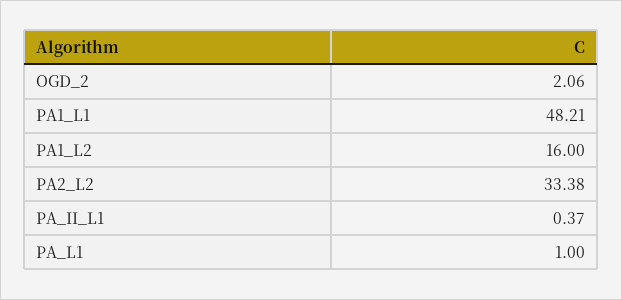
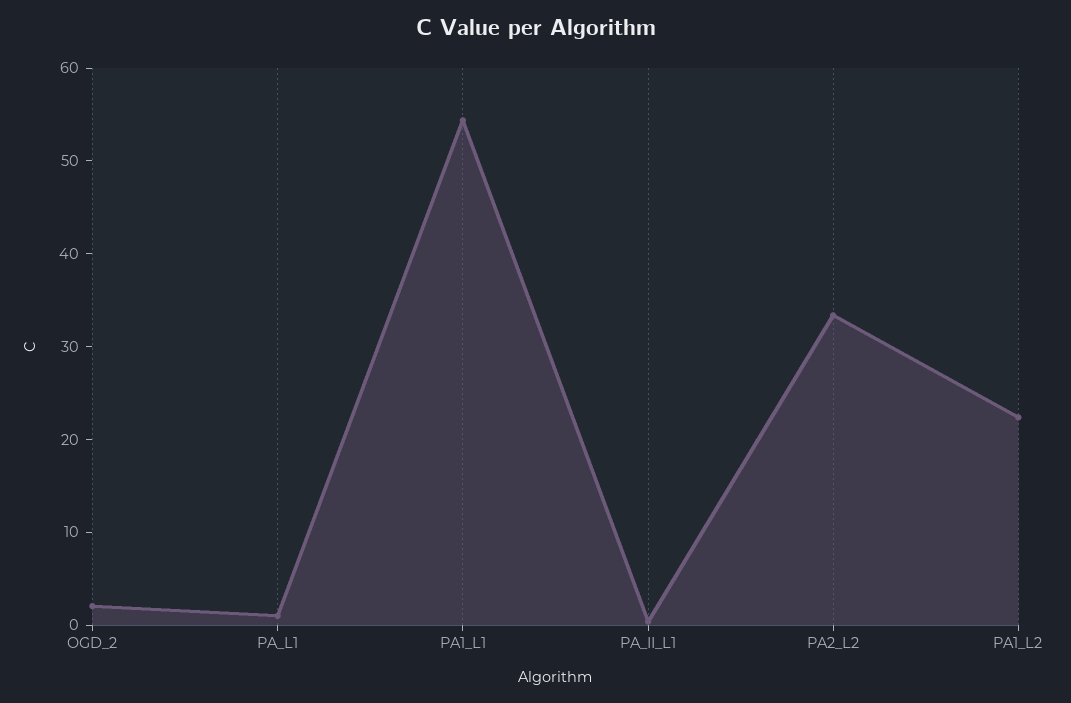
  {
    "OGD_2": 2.06,
-   "PA1_L1": 48.21,
+   "PA1_L1": 54,
-   "PA1_L2": 16,
+   "PA1_L2": 22,
    "PA2_L2": 33.38,
    "PA_II_L1": 0.37,
    "PA_L1": 1
  }

